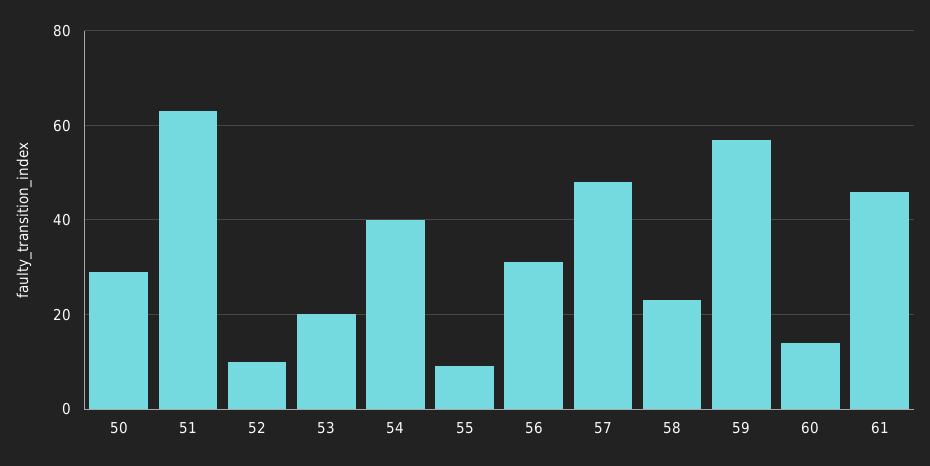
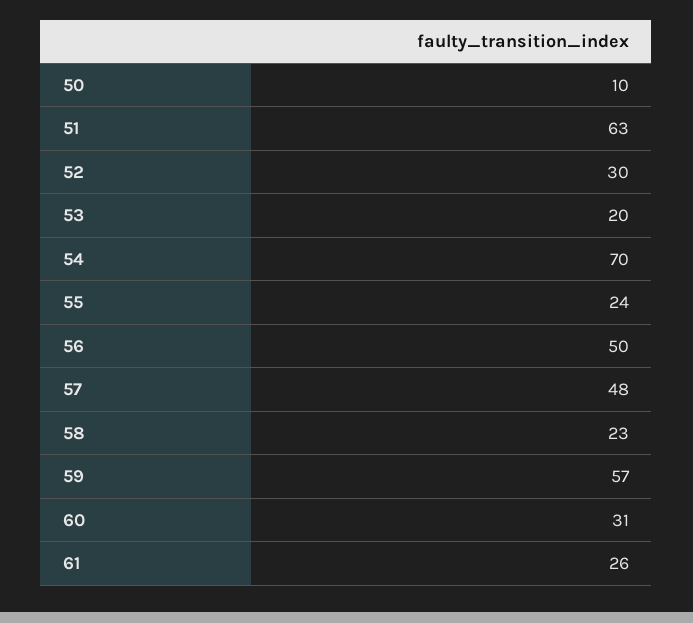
  {
-   "50": 30,
+   "50": 10,
    "51": 63,
-   "52": 10,
+   "52": 30,
    "53": 20,
-   "54": 40,
+   "54": 70,
-   "55": 10,
+   "55": 24,
-   "56": 30,
+   "56": 50,
    "57": 48,
    "58": 23,
    "59": 57,
-   "60": 15,
+   "60": 31,
-   "61": 45
+   "61": 26
  }

